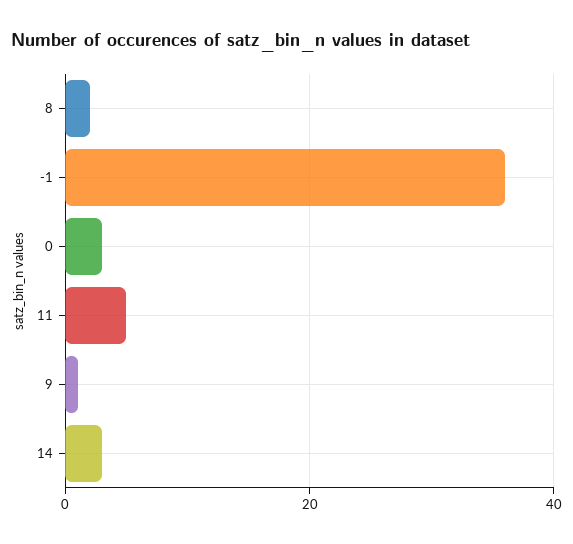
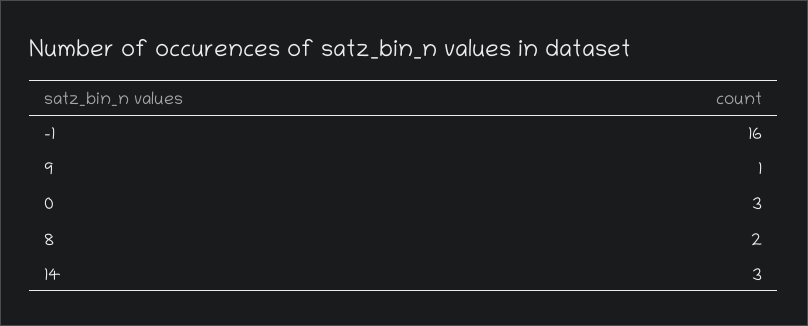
  {
    "8": 2,
-   "-1": 35,
+   "-1": 16,
    "0": 3,
-   "11": 5,
    "9": 1,
    "14": 3
  }

